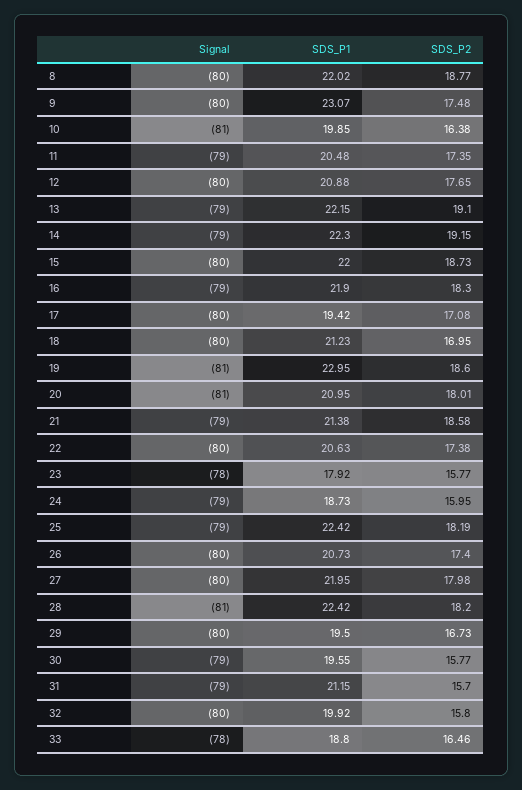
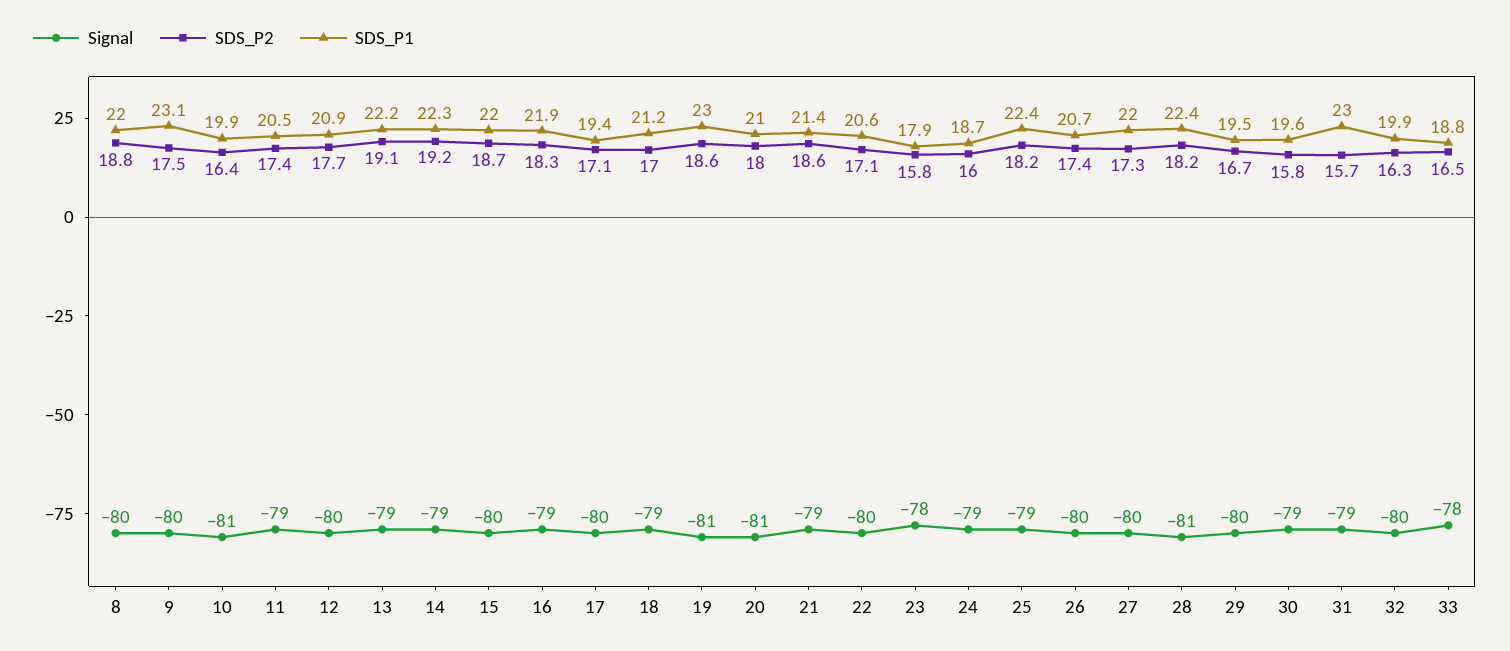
  {
    "Signal": {
      "8": -80,
      "9": -80,
      "10": -81,
      "11": -79,
      "12": -80,
      "13": -79,
      "14": -79,
      "15": -80,
      "16": -79,
      "17": -80,
-     "18": -80,
+     "18": -79,
      "19": -81,
      "20": -81,
      "21": -79,
      "22": -80,
      "23": -78,
      "24": -79,
      "25": -79,
      "26": -80,
      "27": -80,
      "28": -81,
      "29": -80,
      "30": -79,
      "31": -79,
      "32": -80,
      "33": -78
    },
    "SDS_P1": {
      "8": 22.02,
      "9": 23.07,
      "10": 19.85,
      "11": 20.48,
      "12": 20.88,
      "13": 22.15,
      "14": 22.3,
      "15": 22,
      "16": 21.9,
      "17": 19.42,
      "18": 21.23,
      "19": 22.95,
      "20": 20.95,
      "21": 21.38,
      "22": 20.63,
      "23": 17.92,
      "24": 18.73,
      "25": 22.42,
      "26": 20.73,
      "27": 21.95,
      "28": 22.42,
      "29": 19.5,
      "30": 19.55,
-     "31": 21.15,
+     "31": 23,
      "32": 19.92,
      "33": 18.8
    },
    "SDS_P2": {
      "8": 18.77,
      "9": 17.48,
      "10": 16.38,
      "11": 17.35,
      "12": 17.65,
      "13": 19.1,
      "14": 19.15,
      "15": 18.73,
      "16": 18.3,
      "17": 17.08,
      "18": 16.95,
      "19": 18.6,
      "20": 18.01,
      "21": 18.58,
-     "22": 17.38,
+     "22": 17.1,
      "23": 15.77,
      "24": 15.95,
      "25": 18.19,
      "26": 17.4,
-     "27": 17.98,
+     "27": 17.3,
      "28": 18.2,
      "29": 16.73,
      "30": 15.77,
      "31": 15.7,
-     "32": 15.8,
+     "32": 16.3,
      "33": 16.46
    }
  }

